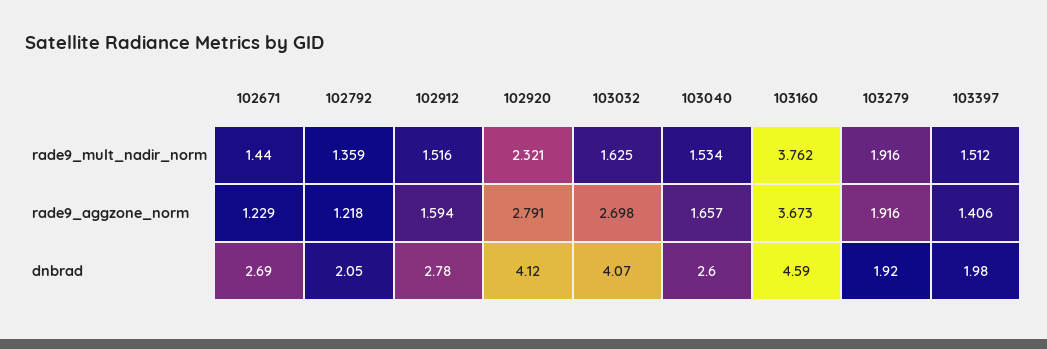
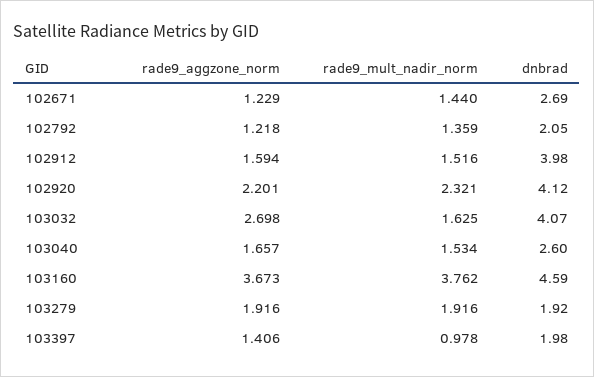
  {
    "102671": {
      "rade9_mult_nadir_norm": 1.44,
      "rade9_aggzone_norm": 1.229,
      "dnbrad": 2.69
    },
    "102792": {
      "rade9_mult_nadir_norm": 1.359,
      "rade9_aggzone_norm": 1.218,
      "dnbrad": 2.05
    },
    "102912": {
      "rade9_mult_nadir_norm": 1.516,
      "rade9_aggzone_norm": 1.594,
-     "dnbrad": 2.78
+     "dnbrad": 3.98
    },
    "102920": {
      "rade9_mult_nadir_norm": 2.321,
-     "rade9_aggzone_norm": 2.791,
+     "rade9_aggzone_norm": 2.201,
      "dnbrad": 4.12
    },
    "103032": {
      "rade9_mult_nadir_norm": 1.625,
      "rade9_aggzone_norm": 2.698,
      "dnbrad": 4.07
    },
    "103040": {
      "rade9_mult_nadir_norm": 1.534,
      "rade9_aggzone_norm": 1.657,
      "dnbrad": 2.6
    },
    "103160": {
      "rade9_mult_nadir_norm": 3.762,
      "rade9_aggzone_norm": 3.673,
      "dnbrad": 4.59
    },
    "103279": {
      "rade9_mult_nadir_norm": 1.916,
      "rade9_aggzone_norm": 1.916,
      "dnbrad": 1.92
    },
    "103397": {
-     "rade9_mult_nadir_norm": 1.512,
+     "rade9_mult_nadir_norm": 0.978,
      "rade9_aggzone_norm": 1.406,
      "dnbrad": 1.98
    }
  }

